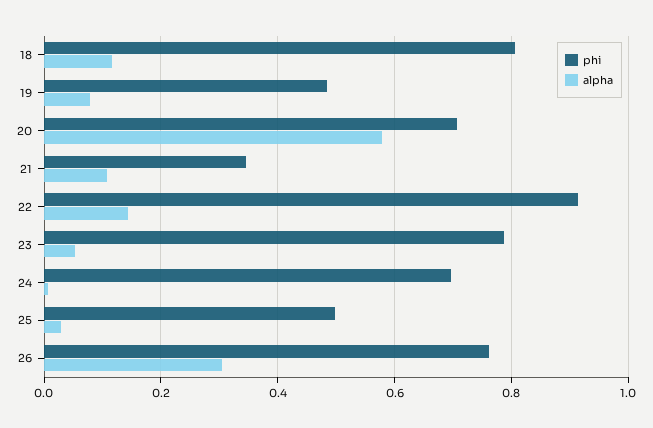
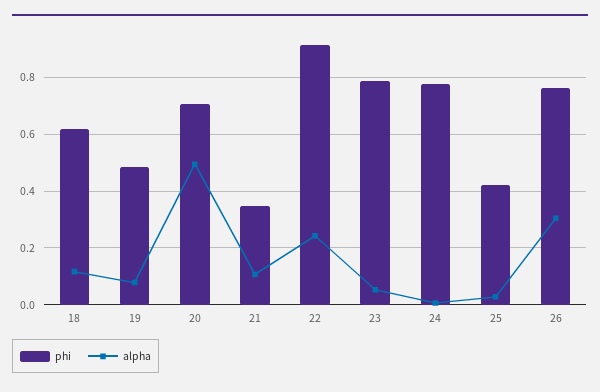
  {
    "phi": {
-     "18": 0.8,
+     "18": 0.625,
      "19": 0.48,
      "20": 0.7,
      "21": 0.34,
      "22": 0.92,
      "23": 0.78,
-     "24": 0.7,
+     "24": 0.775,
-     "25": 0.5,
+     "25": 0.425,
      "26": 0.76
    },
    "alpha": {
      "18": 0.12,
      "19": 0.08,
-     "20": 0.58,
+     "20": 0.5,
      "21": 0.1,
-     "22": 0.14,
+     "22": 0.25,
      "23": 0.06,
      "24": 0,
      "25": 0.02,
      "26": 0.3
    }
  }

